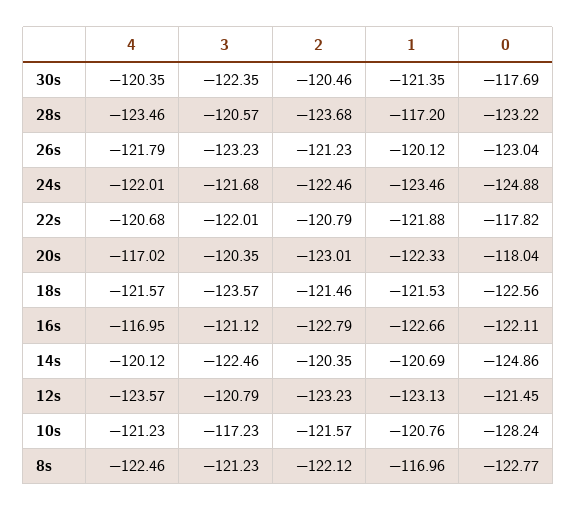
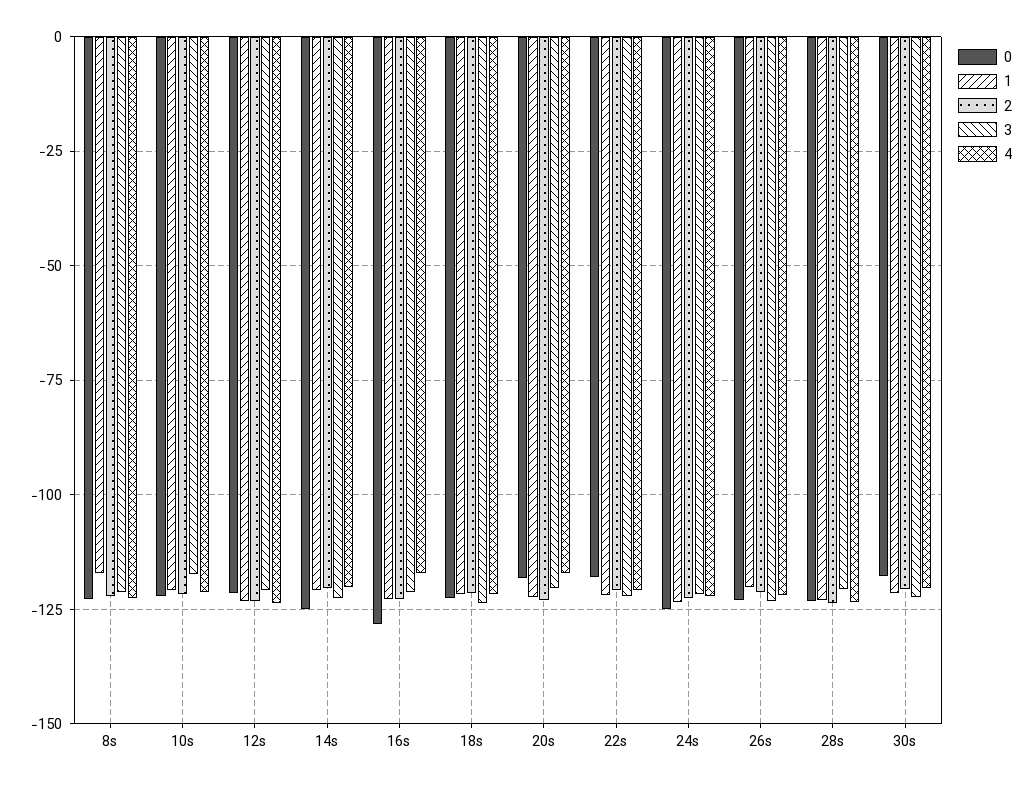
  {
    "4": {
      "30s": -120.35,
      "28s": -123.46,
      "26s": -121.79,
      "24s": -122.01,
      "22s": -120.68,
      "20s": -117.02,
      "18s": -121.57,
      "16s": -116.95,
      "14s": -120.12,
      "12s": -123.57,
      "10s": -121.23,
      "8s": -122.46
    },
    "3": {
      "30s": -122.35,
      "28s": -120.57,
      "26s": -123.23,
      "24s": -121.68,
      "22s": -122.01,
      "20s": -120.35,
      "18s": -123.57,
      "16s": -121.12,
      "14s": -122.46,
      "12s": -120.79,
      "10s": -117.23,
      "8s": -121.23
    },
    "2": {
      "30s": -120.46,
      "28s": -123.68,
      "26s": -121.23,
      "24s": -122.46,
      "22s": -120.79,
      "20s": -123.01,
      "18s": -121.46,
      "16s": -122.79,
      "14s": -120.35,
      "12s": -123.23,
      "10s": -121.57,
      "8s": -122.12
    },
    "1": {
      "30s": -121.35,
-     "28s": -117.2,
+     "28s": -122.5,
      "26s": -120.12,
      "24s": -123.46,
      "22s": -121.88,
      "20s": -122.33,
      "18s": -121.53,
      "16s": -122.66,
      "14s": -120.69,
      "12s": -123.13,
      "10s": -120.76,
      "8s": -116.96
    },
    "0": {
      "30s": -117.69,
      "28s": -123.22,
      "26s": -123.04,
      "24s": -124.88,
      "22s": -117.82,
      "20s": -118.04,
      "18s": -122.56,
-     "16s": -122.11,
+     "16s": -127.5,
      "14s": -124.86,
      "12s": -121.45,
-     "10s": -128.24,
+     "10s": -122.5,
      "8s": -122.77
    }
  }

